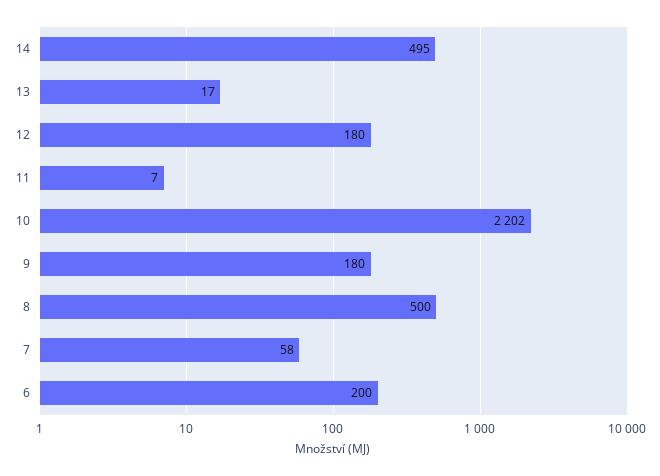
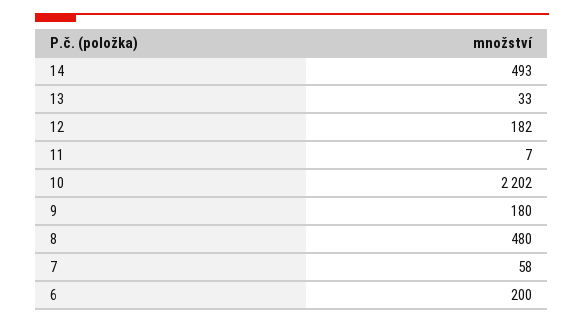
  {
-   "14": 495,
+   "14": 493,
-   "13": 17,
+   "13": 33,
-   "12": 180,
+   "12": 182,
    "11": 7,
    "10": 2202,
    "9": 180,
-   "8": 500,
+   "8": 480,
    "7": 58,
    "6": 200
  }

